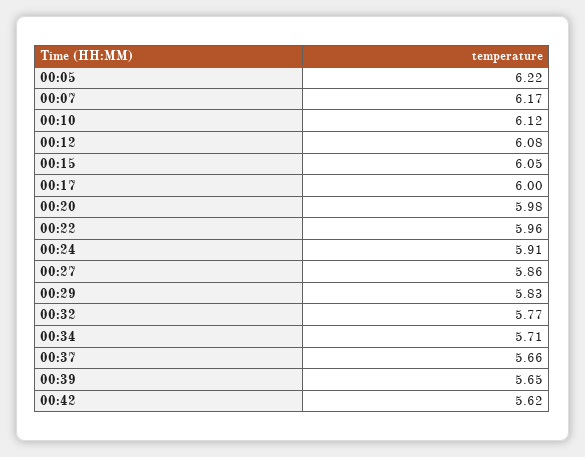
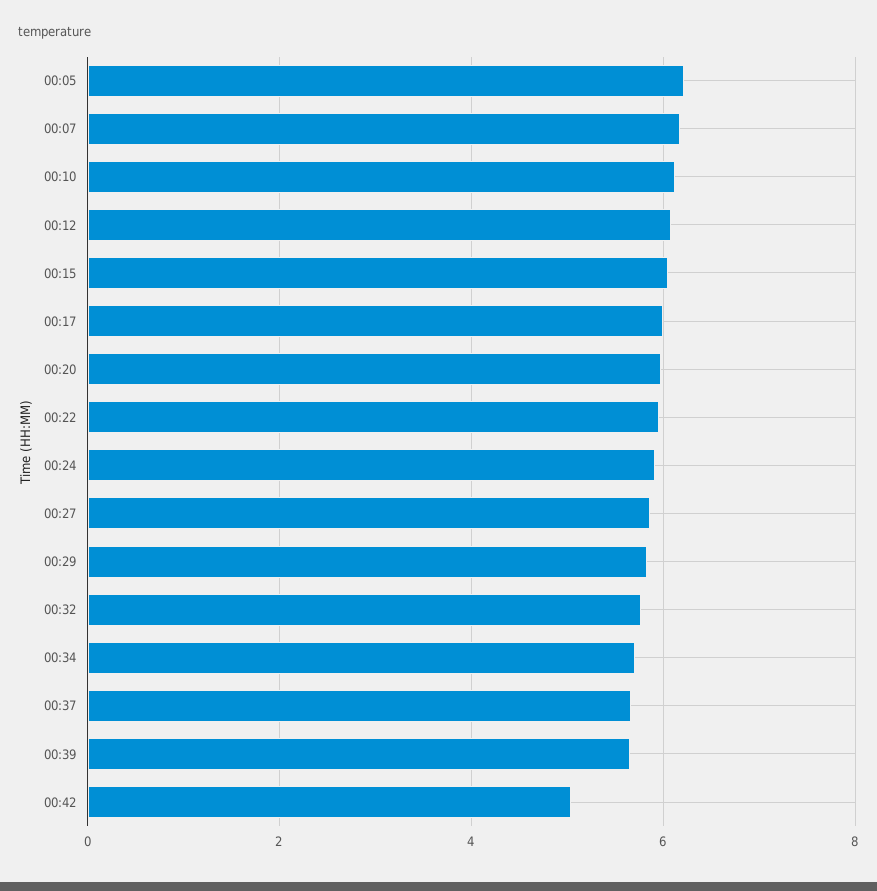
  {
    "00:05": 6.22,
    "00:07": 6.17,
    "00:10": 6.12,
    "00:12": 6.08,
    "00:15": 6.05,
    "00:17": 6,
    "00:20": 5.98,
    "00:22": 5.96,
    "00:24": 5.91,
    "00:27": 5.86,
    "00:29": 5.83,
    "00:32": 5.77,
    "00:34": 5.71,
    "00:37": 5.66,
    "00:39": 5.65,
-   "00:42": 5.62
+   "00:42": 5
  }

